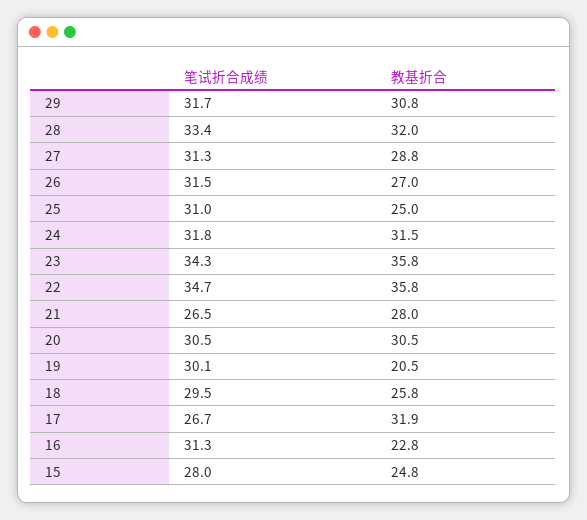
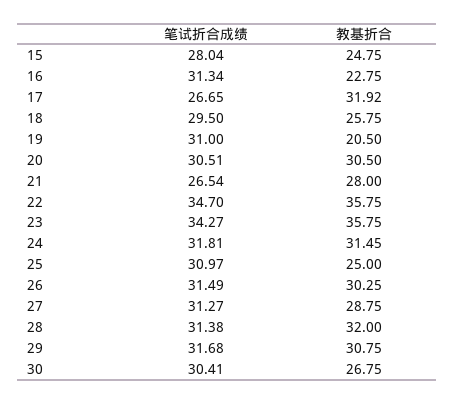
  {
    "笔试折合成绩": {
      "29": 31.68,
-     "28": 33.4,
+     "28": 31.38,
      "27": 31.27,
      "26": 31.49,
      "25": 30.97,
      "24": 31.81,
      "23": 34.27,
      "22": 34.7,
      "21": 26.54,
      "20": 30.51,
-     "19": 30.1,
+     "19": 31,
      "18": 29.5,
      "17": 26.65,
      "16": 31.34,
-     "15": 28.04
+     "15": 28.04,
+     "30": 30.41
    },
    "教基折合": {
      "29": 30.75,
      "28": 32,
      "27": 28.75,
-     "26": 27,
+     "26": 30.25,
      "25": 25,
      "24": 31.45,
      "23": 35.75,
      "22": 35.75,
      "21": 28,
      "20": 30.5,
      "19": 20.5,
      "18": 25.75,
      "17": 31.92,
      "16": 22.75,
-     "15": 24.75
+     "15": 24.75,
+     "30": 26.75
    }
  }

